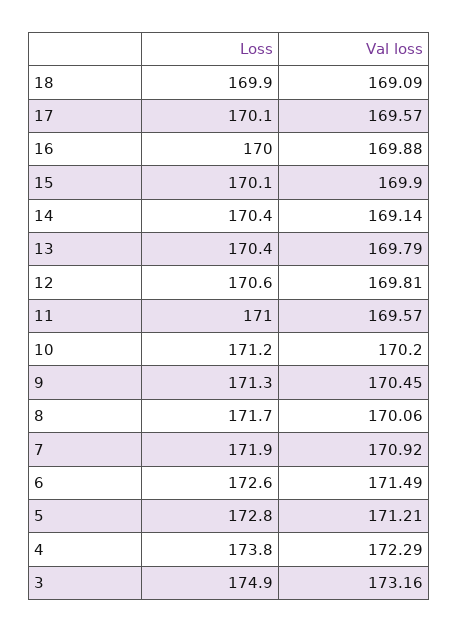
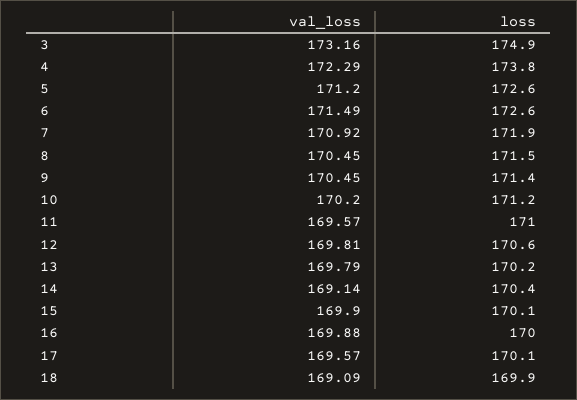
  {
    "Loss": {
      "18": 169.9,
      "17": 170.1,
      "16": 170,
      "15": 170.1,
      "14": 170.4,
-     "13": 170.4,
+     "13": 170.2,
      "12": 170.6,
      "11": 171,
      "10": 171.2,
-     "9": 171.3,
+     "9": 171.4,
-     "8": 171.7,
+     "8": 171.5,
      "7": 171.9,
      "6": 172.6,
-     "5": 172.8,
+     "5": 172.6,
      "4": 173.8,
      "3": 174.9
    },
    "Val loss": {
      "18": 169.09,
      "17": 169.57,
      "16": 169.88,
      "15": 169.9,
      "14": 169.14,
      "13": 169.79,
      "12": 169.81,
      "11": 169.57,
      "10": 170.2,
      "9": 170.45,
-     "8": 170.06,
+     "8": 170.45,
      "7": 170.92,
      "6": 171.49,
-     "5": 171.21,
+     "5": 171.2,
      "4": 172.29,
      "3": 173.16
    }
  }

